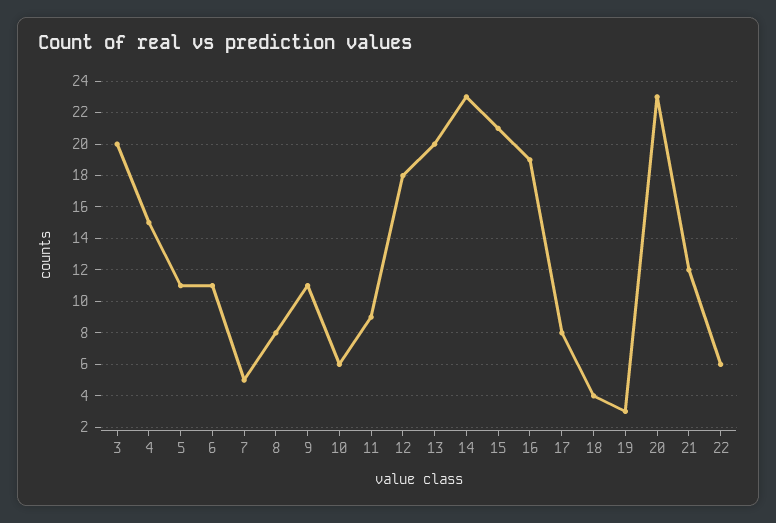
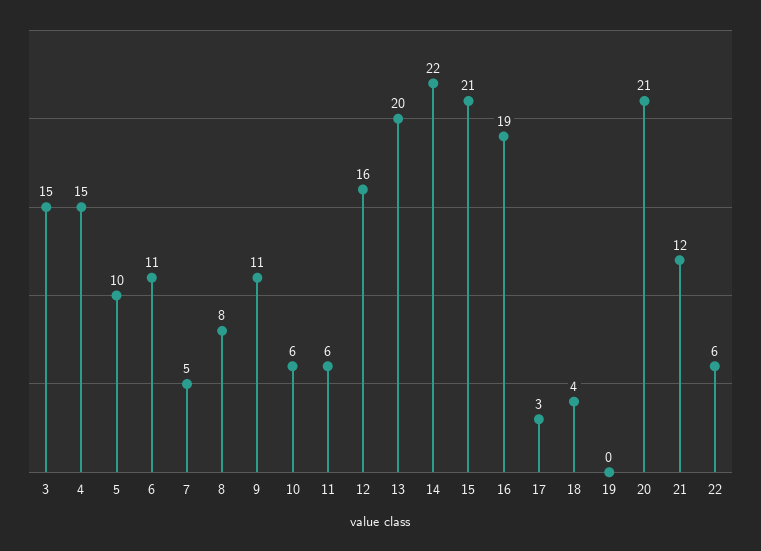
  {
-   "3": 20,
+   "3": 15,
    "4": 15,
-   "5": 11,
+   "5": 10,
    "6": 11,
    "7": 5,
    "8": 8,
    "9": 11,
    "10": 6,
-   "11": 9,
+   "11": 6,
-   "12": 18,
+   "12": 16,
    "13": 20,
-   "14": 23,
+   "14": 22,
    "15": 21,
    "16": 19,
-   "17": 8,
+   "17": 3,
    "18": 4,
-   "19": 3,
+   "19": 0,
-   "20": 23,
+   "20": 21,
    "21": 12,
    "22": 6
  }

